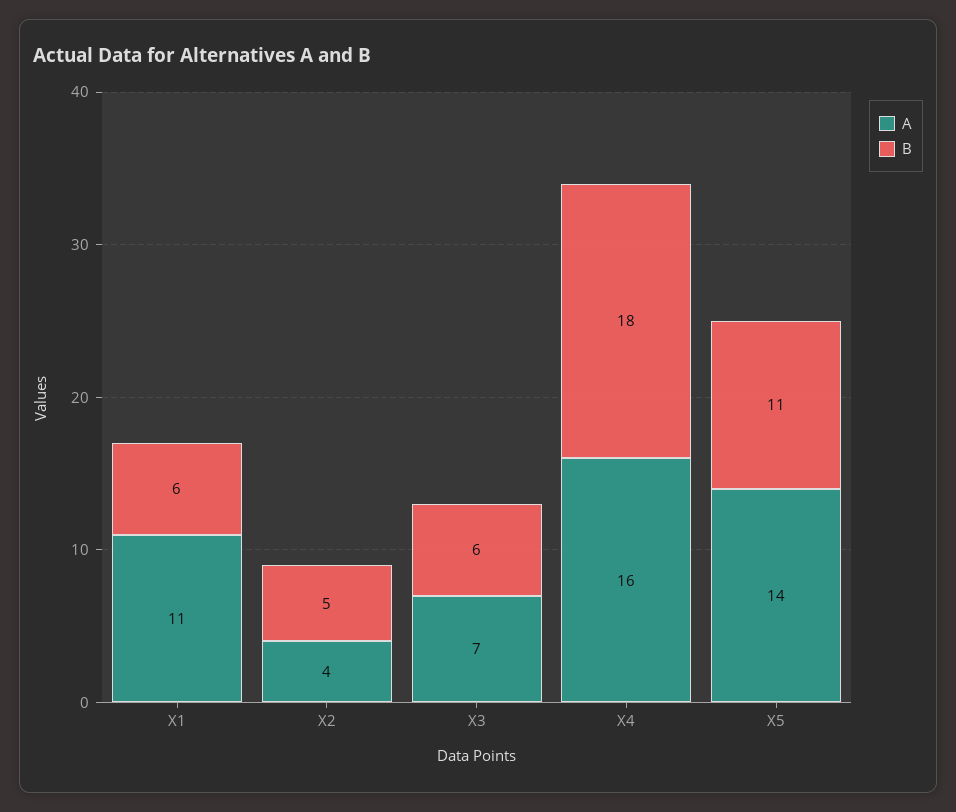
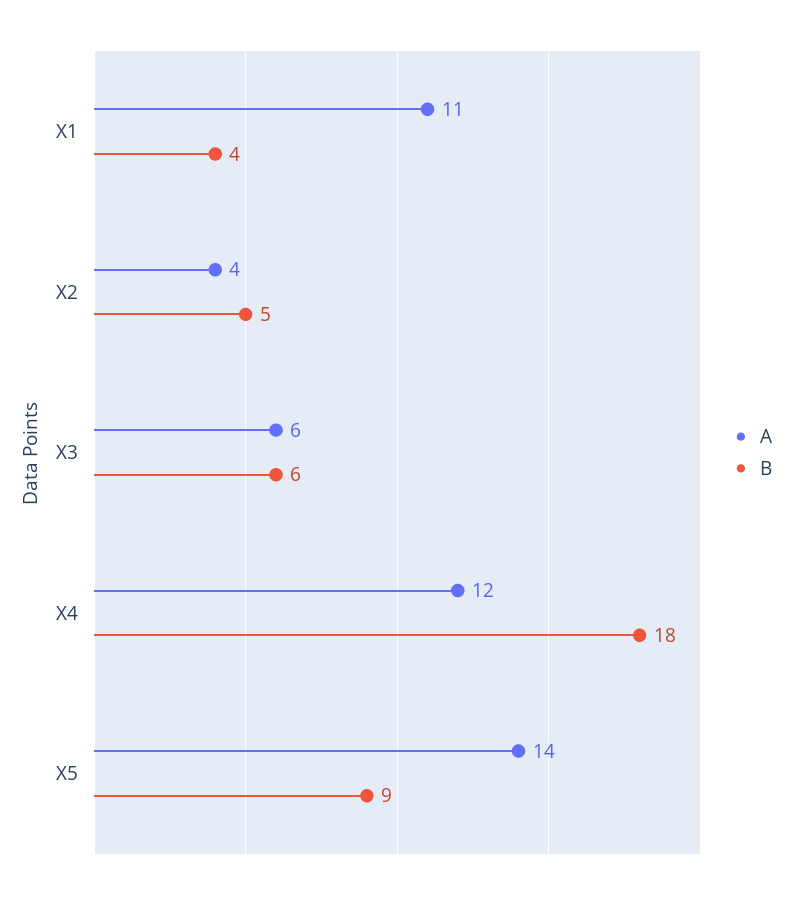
  {
    "A": {
      "X1": 11,
      "X2": 4,
-     "X3": 7,
+     "X3": 6,
-     "X4": 16,
+     "X4": 12,
      "X5": 14
    },
    "B": {
-     "X1": 6,
+     "X1": 4,
      "X2": 5,
      "X3": 6,
      "X4": 18,
-     "X5": 11
+     "X5": 9
    }
  }

